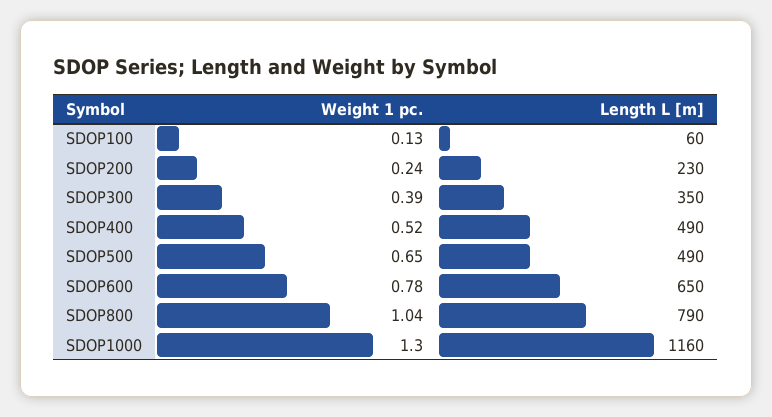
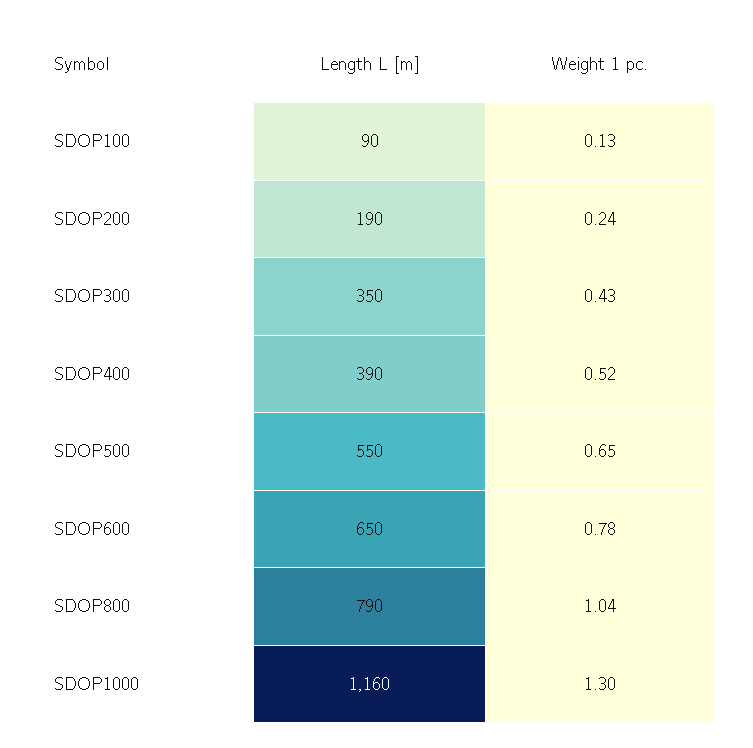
  {
    "Weight 1 pc.": {
      "SDOP100": 0.13,
      "SDOP200": 0.24,
-     "SDOP300": 0.39,
+     "SDOP300": 0.43,
      "SDOP400": 0.52,
      "SDOP500": 0.65,
      "SDOP600": 0.78,
      "SDOP800": 1.04,
      "SDOP1000": 1.3
    },
    "Length L [m]": {
-     "SDOP100": 60,
+     "SDOP100": 90,
-     "SDOP200": 230,
+     "SDOP200": 190,
      "SDOP300": 350,
-     "SDOP400": 490,
+     "SDOP400": 390,
-     "SDOP500": 490,
+     "SDOP500": 550,
      "SDOP600": 650,
      "SDOP800": 790,
      "SDOP1000": 1160
    }
  }

